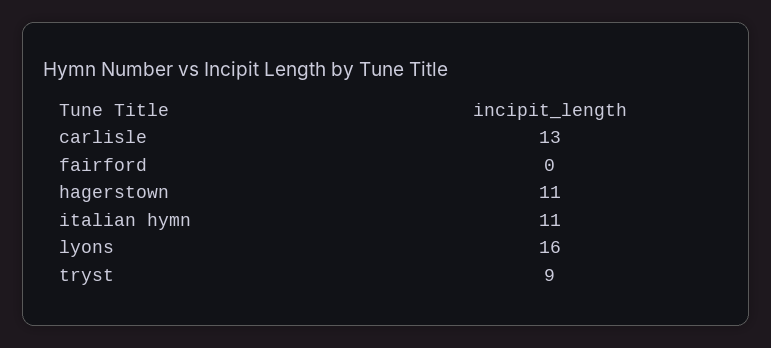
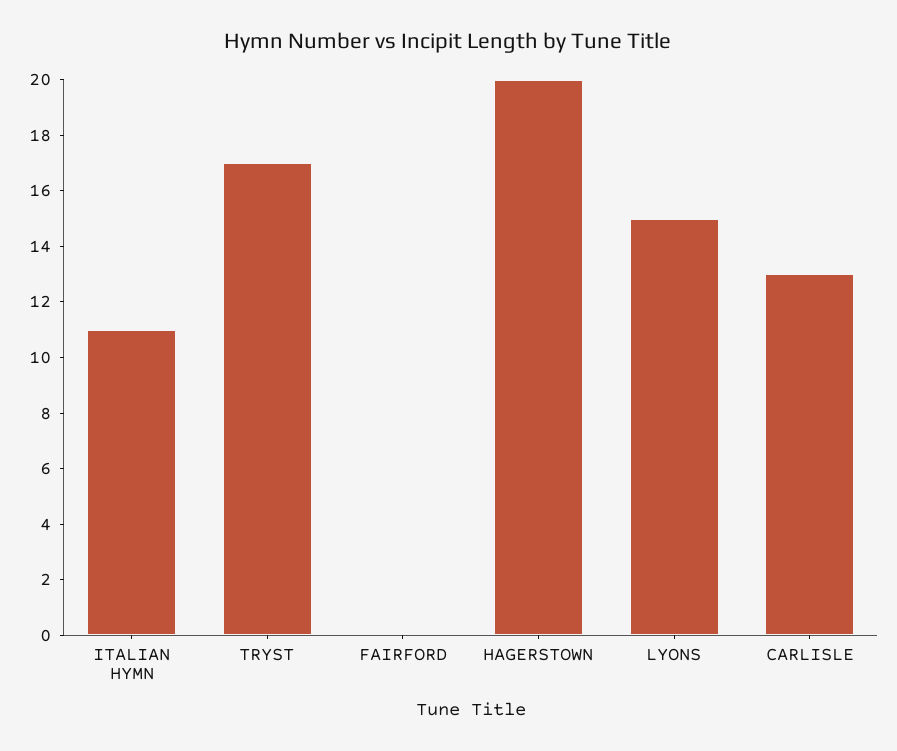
  {
    "carlisle": 13,
    "fairford": 0,
-   "hagerstown": 11,
+   "hagerstown": 20,
    "italian hymn": 11,
-   "lyons": 16,
+   "lyons": 15,
-   "tryst": 9
+   "tryst": 17
  }

